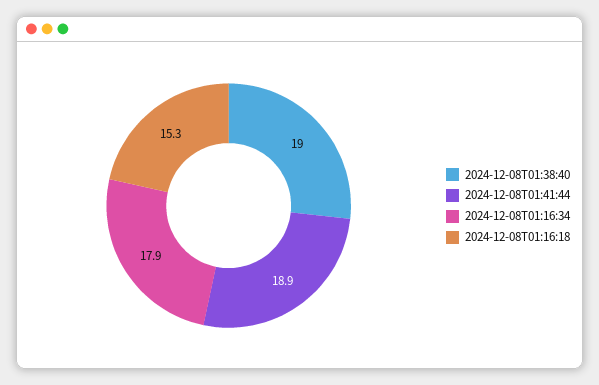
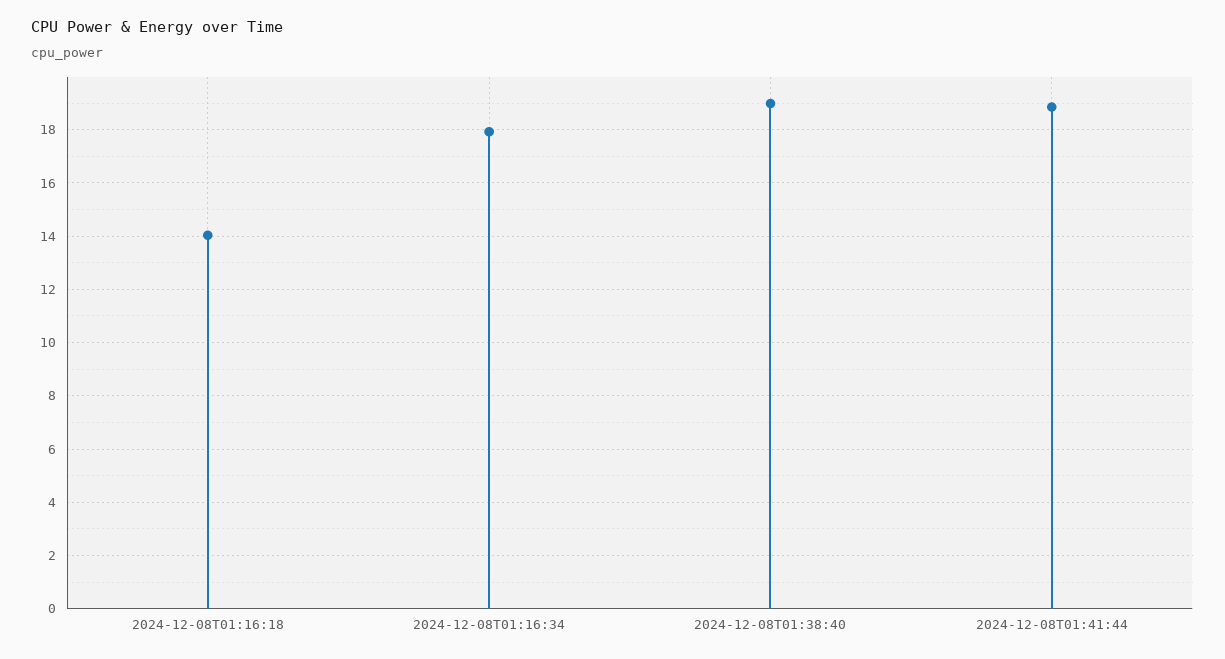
  {
    "2024-12-08T01:38:40": 19,
    "2024-12-08T01:41:44": 18.9,
    "2024-12-08T01:16:34": 17.9,
-   "2024-12-08T01:16:18": 15.3
+   "2024-12-08T01:16:18": 14
  }

